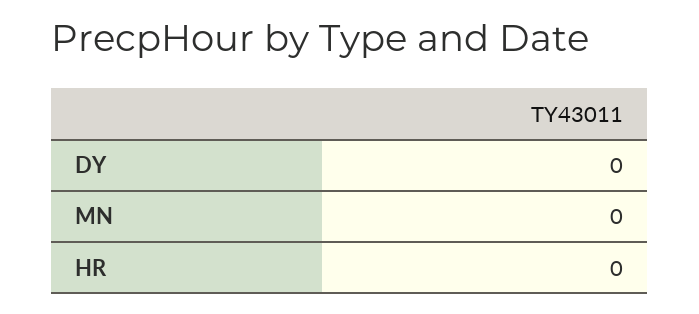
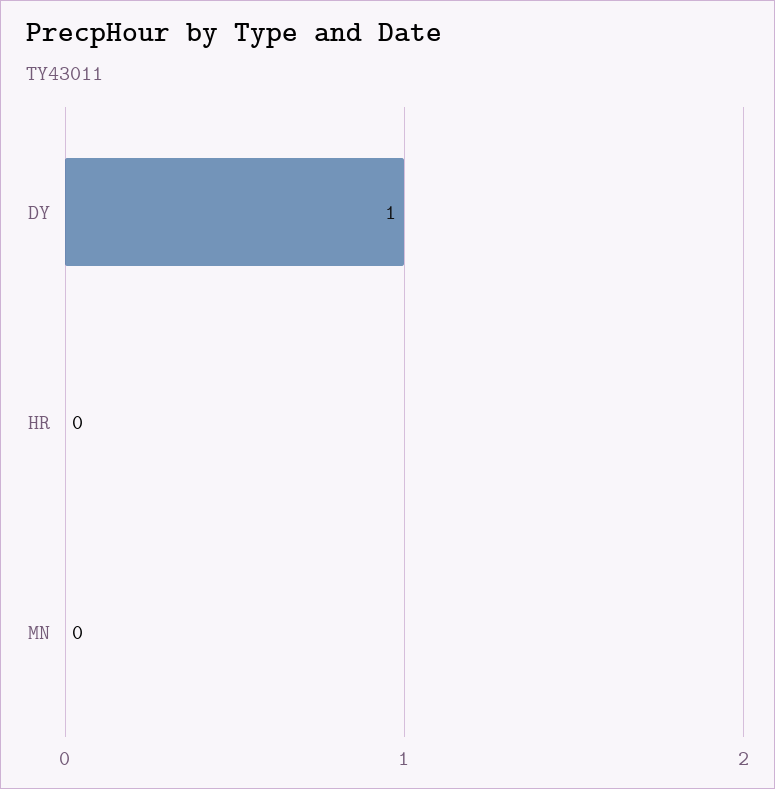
  {
-   "DY": 0,
+   "DY": 1,
    "MN": 0,
    "HR": 0
  }

